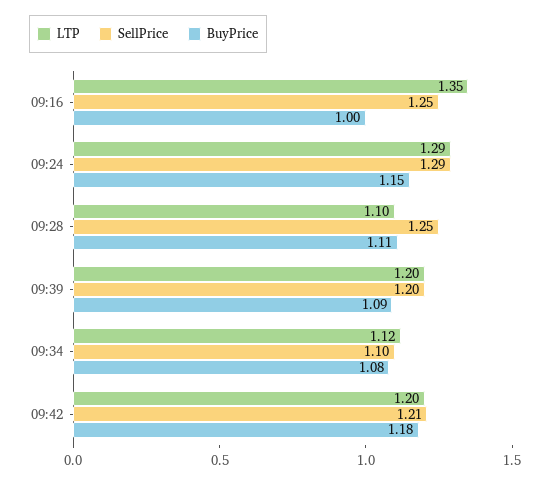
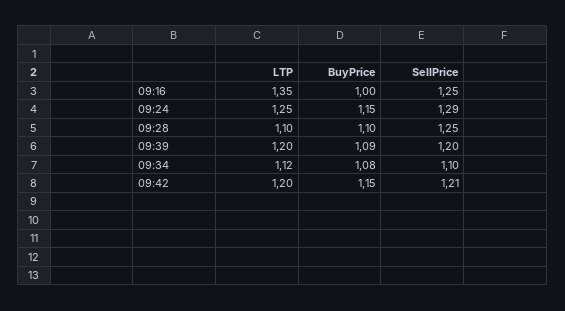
  {
    "LTP": {
      "09:16": 1.35,
-     "09:24": 1.29,
+     "09:24": 1.25,
      "09:28": 1.1,
      "09:39": 1.2,
      "09:34": 1.12,
      "09:42": 1.2
    },
    "SellPrice": {
      "09:16": 1.25,
      "09:24": 1.29,
      "09:28": 1.25,
      "09:39": 1.2,
      "09:34": 1.1,
      "09:42": 1.21
    },
    "BuyPrice": {
      "09:16": 1,
      "09:24": 1.15,
-     "09:28": 1.11,
+     "09:28": 1.1,
      "09:39": 1.09,
      "09:34": 1.08,
-     "09:42": 1.18
+     "09:42": 1.15
    }
  }

